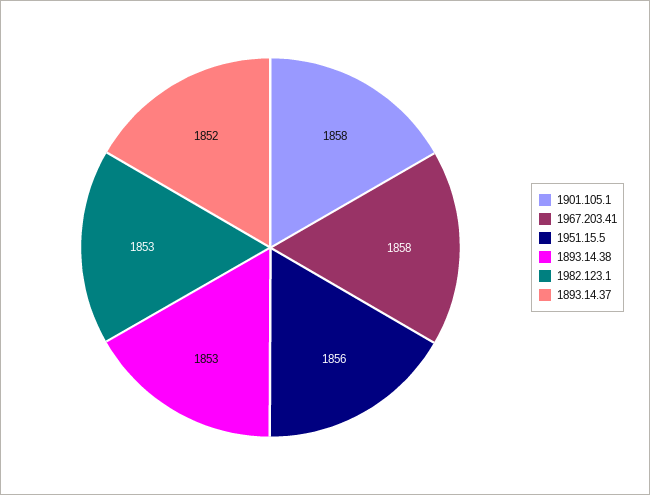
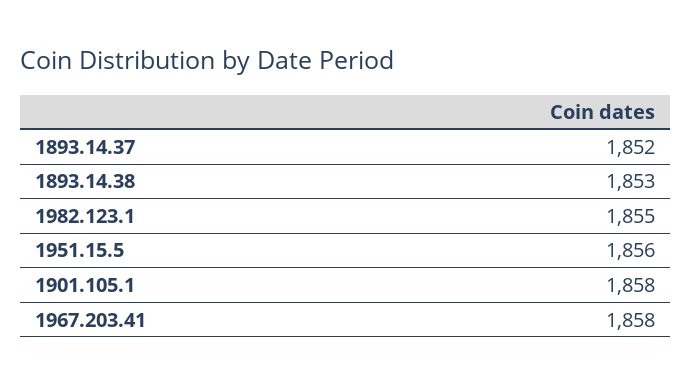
  {
    "1901.105.1": 1858,
    "1967.203.41": 1858,
    "1951.15.5": 1856,
    "1893.14.38": 1853,
-   "1982.123.1": 1853,
+   "1982.123.1": 1855,
    "1893.14.37": 1852
  }

